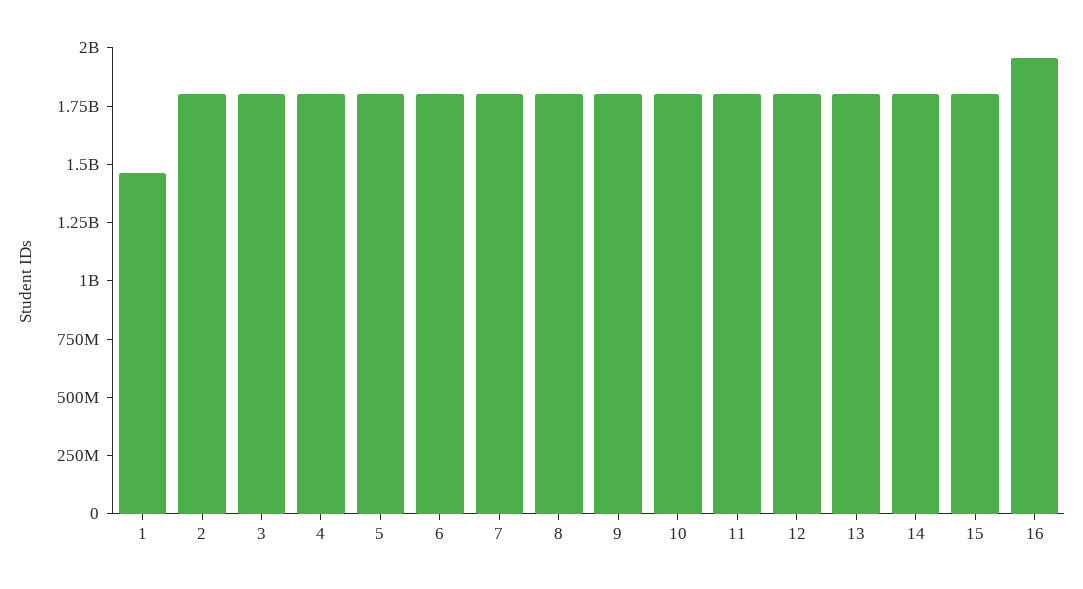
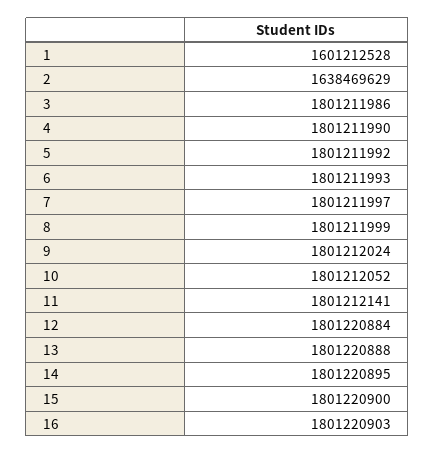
  {
-   "1": 1450000000,
+   "1": 1601212528,
-   "2": 1800000000,
+   "2": 1638469629,
    "3": 1801211986,
    "4": 1801211990,
    "5": 1801211992,
    "6": 1801211993,
    "7": 1801211997,
    "8": 1801211999,
    "9": 1801212024,
    "10": 1801212052,
    "11": 1801212141,
    "12": 1801220884,
    "13": 1801220888,
    "14": 1801220895,
    "15": 1801220900,
-   "16": 1950000000
+   "16": 1801220903
  }

